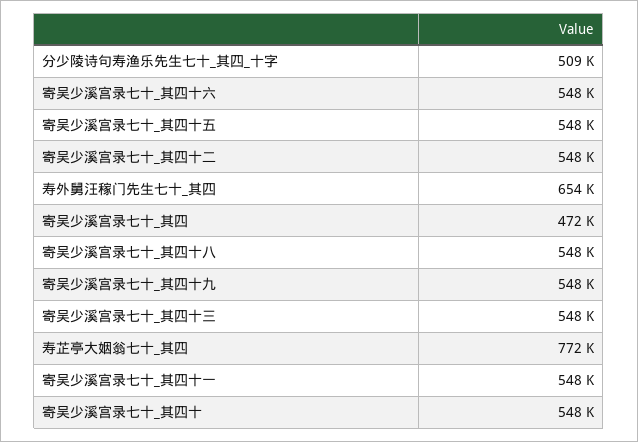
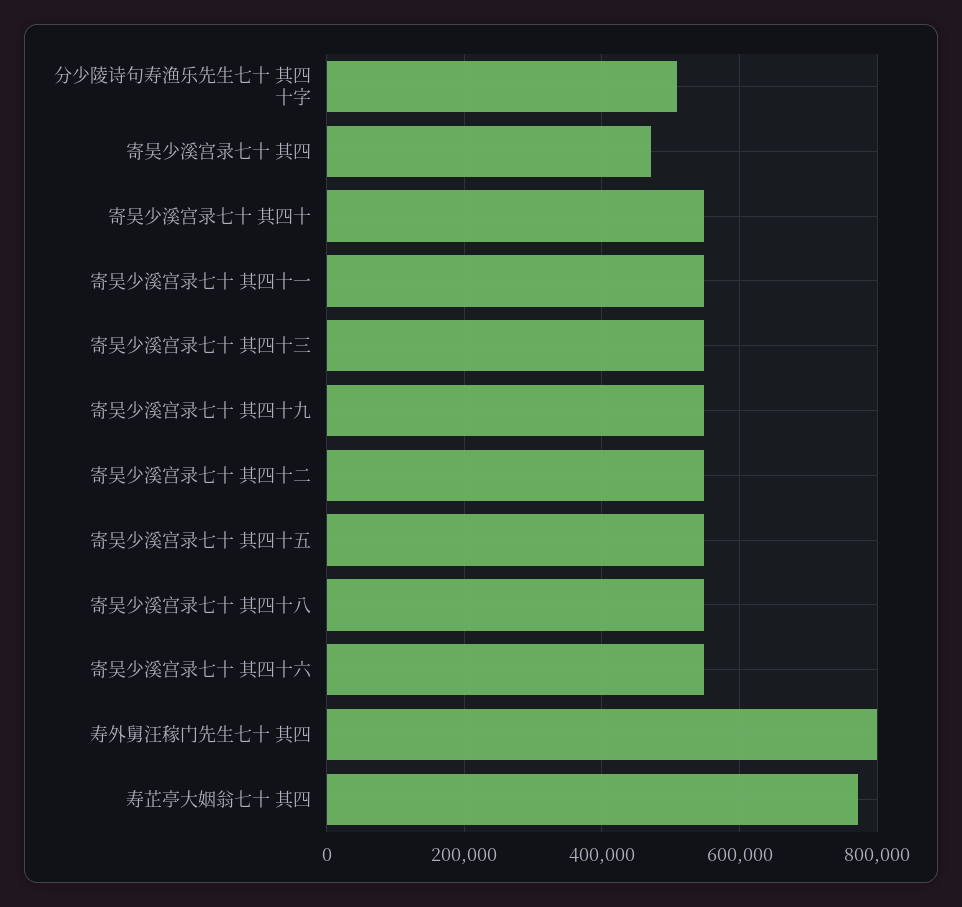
  {
    "分少陵诗句寿渔乐先生七十_其四_十字": 509000,
    "寄吴少溪宫录七十_其四十六": 548000,
    "寄吴少溪宫录七十_其四十五": 548000,
    "寄吴少溪宫录七十_其四十二": 548000,
-   "寿外舅汪稼门先生七十_其四": 654000,
+   "寿外舅汪稼门先生七十_其四": 800000,
    "寄吴少溪宫录七十_其四": 472000,
    "寄吴少溪宫录七十_其四十八": 548000,
    "寄吴少溪宫录七十_其四十九": 548000,
    "寄吴少溪宫录七十_其四十三": 548000,
    "寿芷亭大姻翁七十_其四": 772000,
    "寄吴少溪宫录七十_其四十一": 548000,
    "寄吴少溪宫录七十_其四十": 548000
  }

